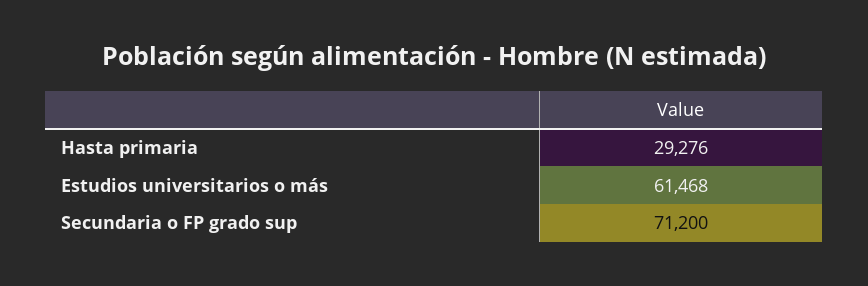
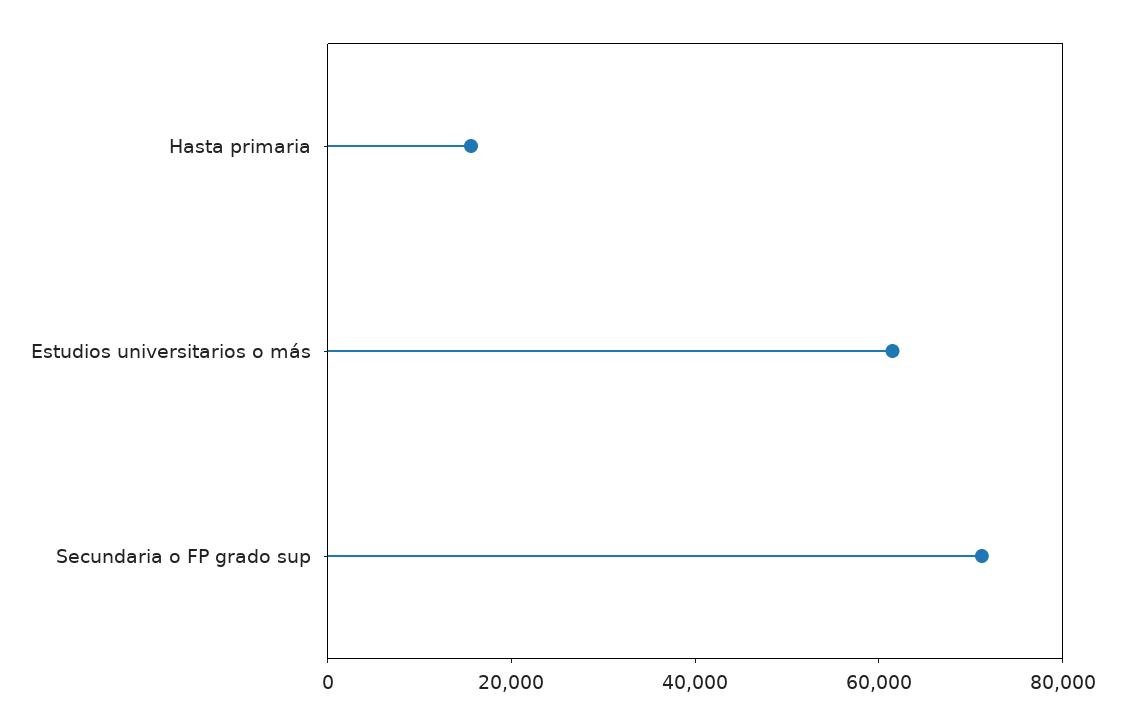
  {
-   "Hasta primaria": 29276,
+   "Hasta primaria": 15000,
    "Estudios universitarios o más": 61468,
    "Secundaria o FP grado sup": 71200
  }

